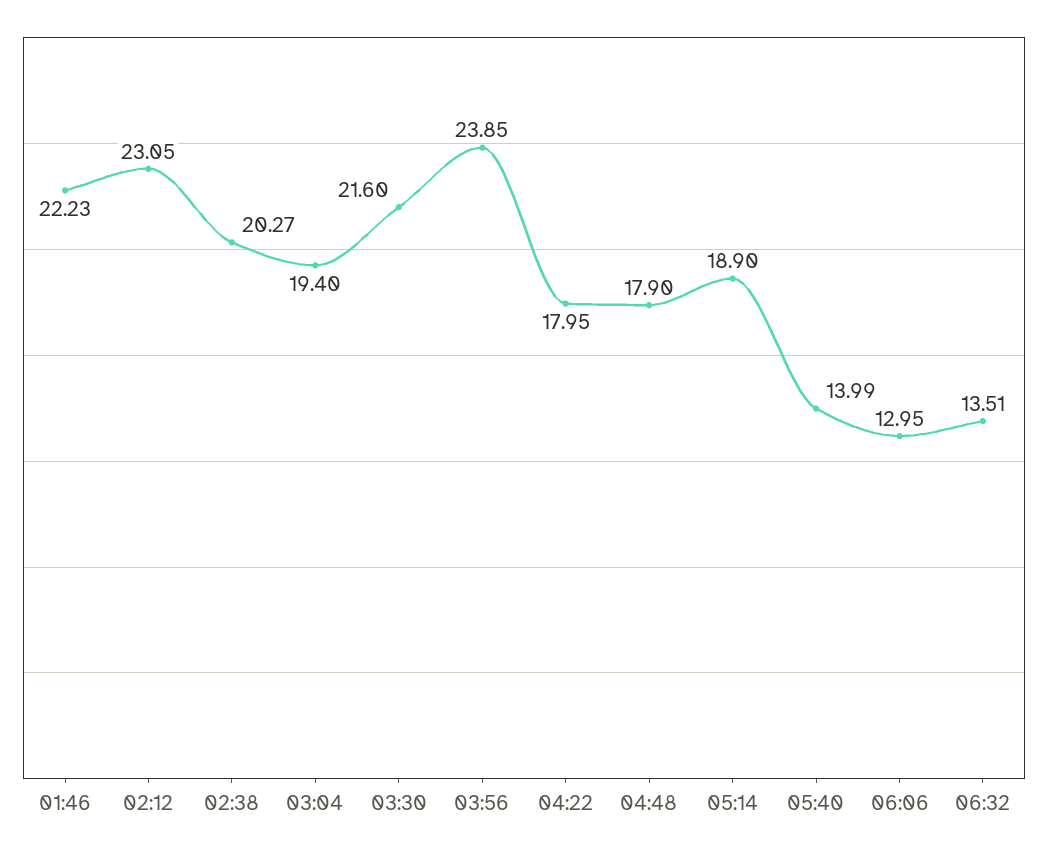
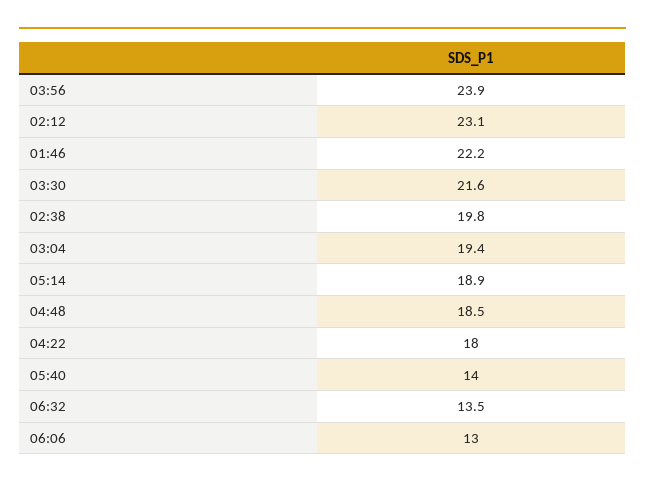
  {
    "01:46": 22.23,
    "02:12": 23.05,
-   "02:38": 20.27,
+   "02:38": 19.8,
    "03:04": 19.4,
    "03:30": 21.6,
    "03:56": 23.85,
    "04:22": 17.95,
-   "04:48": 17.9,
+   "04:48": 18.5,
    "05:14": 18.9,
    "05:40": 13.99,
    "06:06": 12.95,
    "06:32": 13.51
  }

